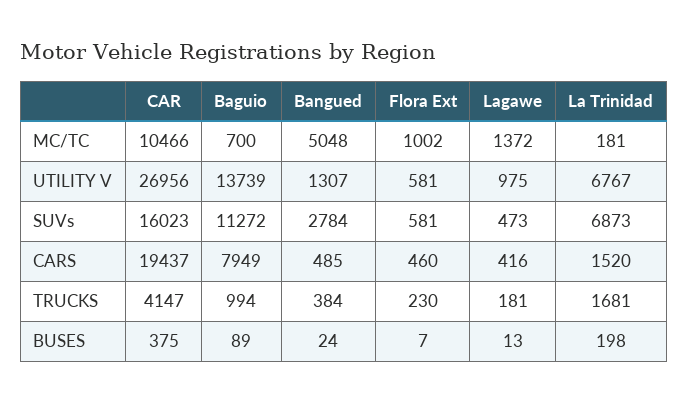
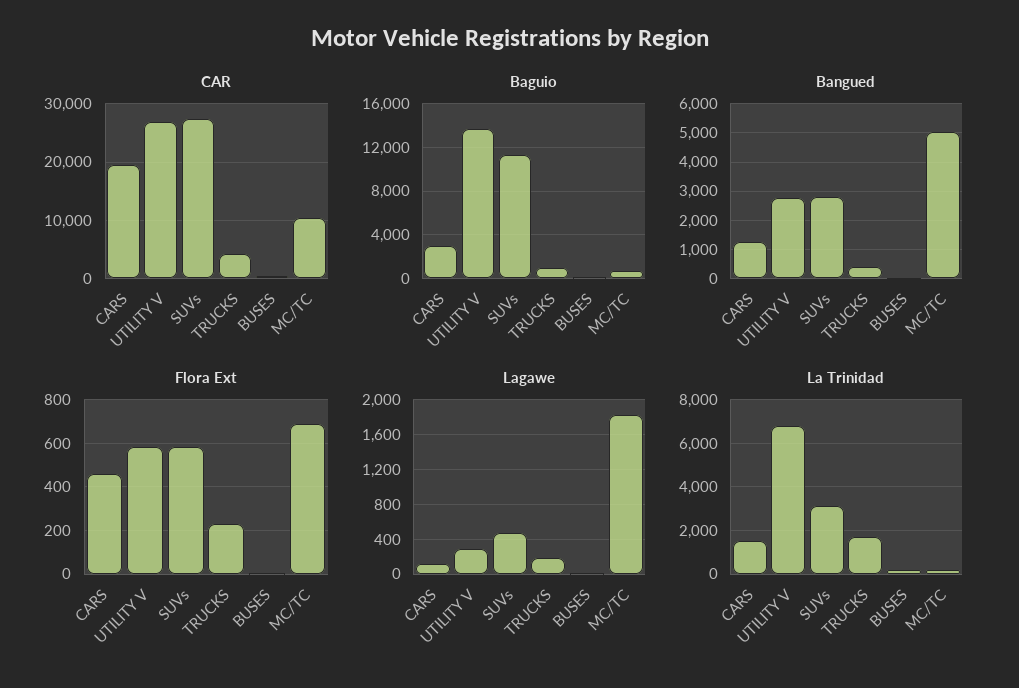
  {
    "CAR": {
      "MC/TC": 10466,
      "UTILITY V": 26956,
-     "SUVs": 16023,
+     "SUVs": 28000,
      "CARS": 19437,
      "TRUCKS": 4147,
      "BUSES": 375
    },
    "Baguio": {
      "MC/TC": 700,
      "UTILITY V": 13739,
      "SUVs": 11272,
-     "CARS": 7949,
+     "CARS": 3000,
      "TRUCKS": 994,
      "BUSES": 89
    },
    "Bangued": {
      "MC/TC": 5048,
-     "UTILITY V": 1307,
+     "UTILITY V": 2750,
      "SUVs": 2784,
-     "CARS": 485,
+     "CARS": 1250,
      "TRUCKS": 384,
      "BUSES": 24
    },
    "Flora Ext": {
-     "MC/TC": 1002,
+     "MC/TC": 700,
      "UTILITY V": 581,
      "SUVs": 581,
      "CARS": 460,
      "TRUCKS": 230,
      "BUSES": 7
    },
    "Lagawe": {
-     "MC/TC": 1372,
+     "MC/TC": 1800,
-     "UTILITY V": 975,
+     "UTILITY V": 300,
      "SUVs": 473,
-     "CARS": 416,
+     "CARS": 100,
      "TRUCKS": 181,
      "BUSES": 13
    },
    "La Trinidad": {
      "MC/TC": 181,
      "UTILITY V": 6767,
-     "SUVs": 6873,
+     "SUVs": 3000,
      "CARS": 1520,
      "TRUCKS": 1681,
      "BUSES": 198
    }
  }

